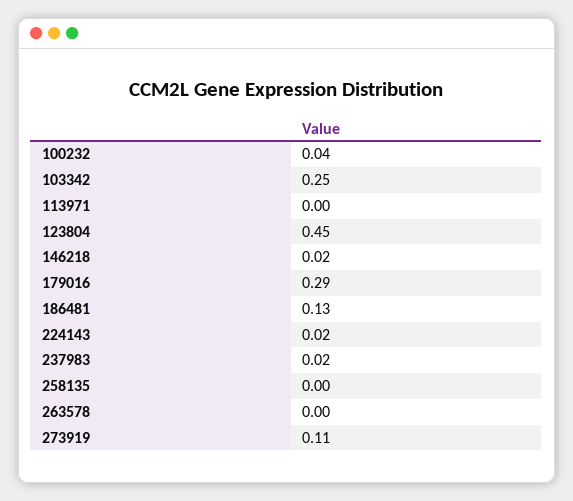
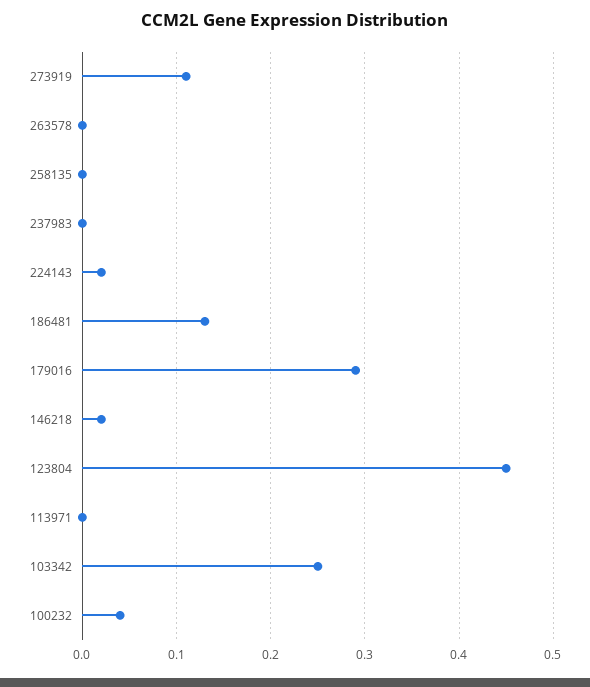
  {
    "100232": 0.04,
    "103342": 0.25,
    "113971": 0,
    "123804": 0.45,
    "146218": 0.02,
    "179016": 0.29,
    "186481": 0.13,
    "224143": 0.02,
-   "237983": 0.02,
+   "237983": 0,
    "258135": 0,
    "263578": 0,
    "273919": 0.11
  }

